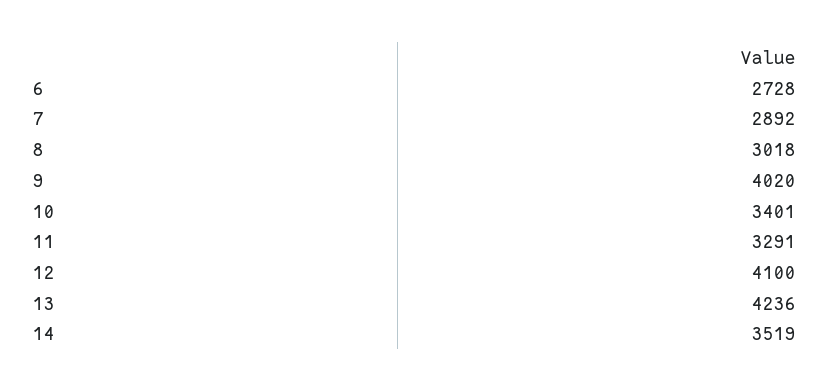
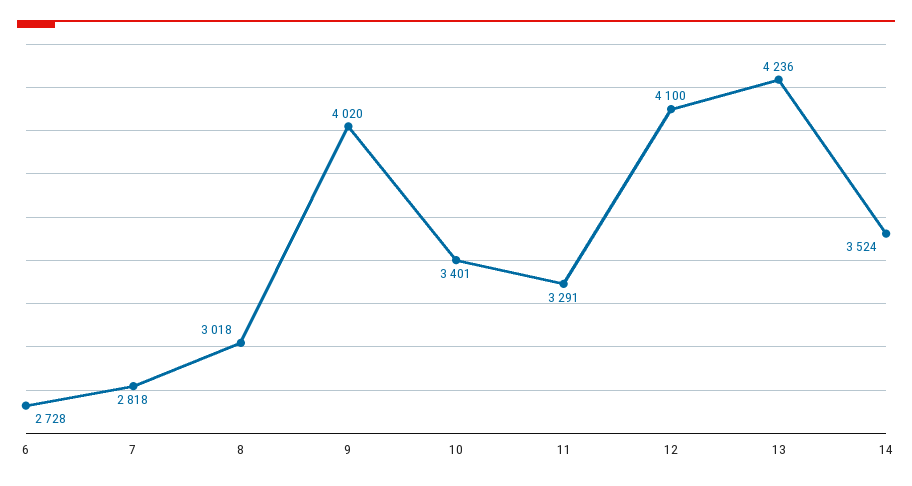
  {
    "6": 2728,
-   "7": 2892,
+   "7": 2818,
    "8": 3018,
    "9": 4020,
    "10": 3401,
    "11": 3291,
    "12": 4100,
    "13": 4236,
-   "14": 3519
+   "14": 3524
  }

